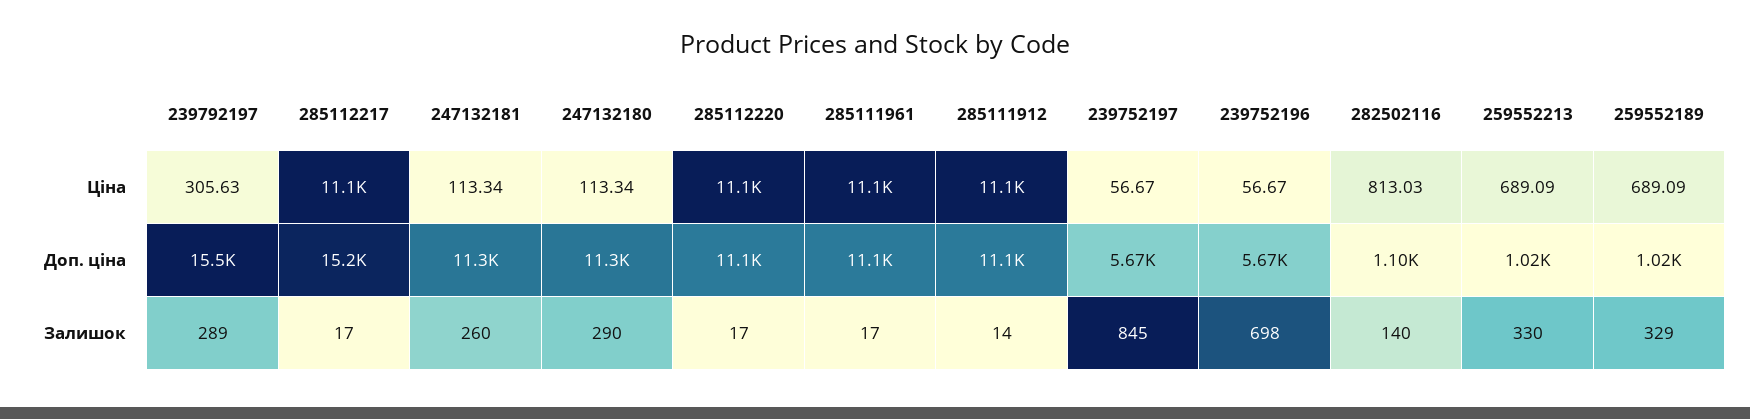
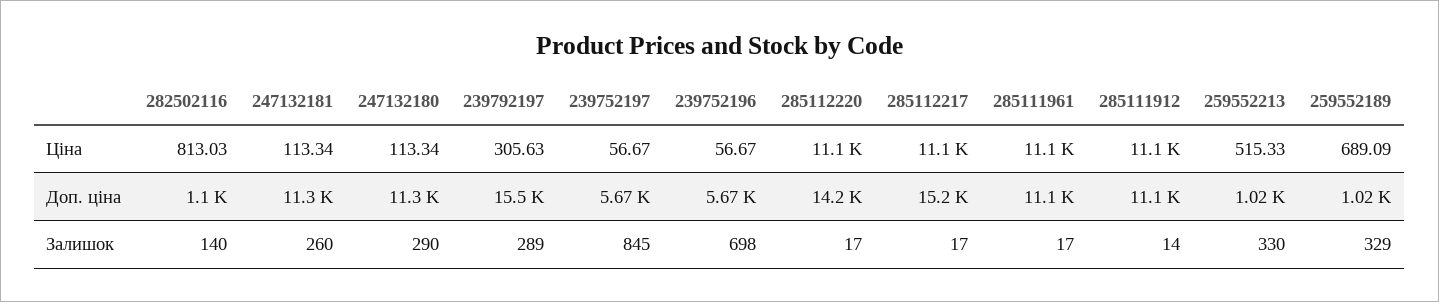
  {
    "239792197": {
      "Ціна": 305.63,
      "Доп. ціна": 15500,
      "Залишок": 289
    },
    "285112217": {
      "Ціна": 11100,
      "Доп. ціна": 15200,
      "Залишок": 17
    },
    "247132181": {
      "Ціна": 113.34,
      "Доп. ціна": 11300,
      "Залишок": 260
    },
    "247132180": {
      "Ціна": 113.34,
      "Доп. ціна": 11300,
      "Залишок": 290
    },
    "285112220": {
      "Ціна": 11100,
-     "Доп. ціна": 11100,
+     "Доп. ціна": 14200,
      "Залишок": 17
    },
    "285111961": {
      "Ціна": 11100,
      "Доп. ціна": 11100,
      "Залишок": 17
    },
    "285111912": {
      "Ціна": 11100,
      "Доп. ціна": 11100,
      "Залишок": 14
    },
    "239752197": {
      "Ціна": 56.67,
      "Доп. ціна": 5670,
      "Залишок": 845
    },
    "239752196": {
      "Ціна": 56.67,
      "Доп. ціна": 5670,
      "Залишок": 698
    },
    "282502116": {
      "Ціна": 813.03,
      "Доп. ціна": 1100,
      "Залишок": 140
    },
    "259552213": {
-     "Ціна": 689.09,
+     "Ціна": 515.33,
      "Доп. ціна": 1020,
      "Залишок": 330
    },
    "259552189": {
      "Ціна": 689.09,
      "Доп. ціна": 1020,
      "Залишок": 329
    }
  }

